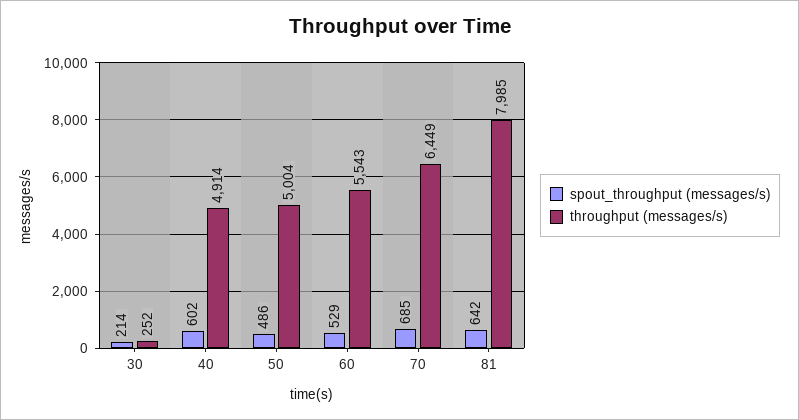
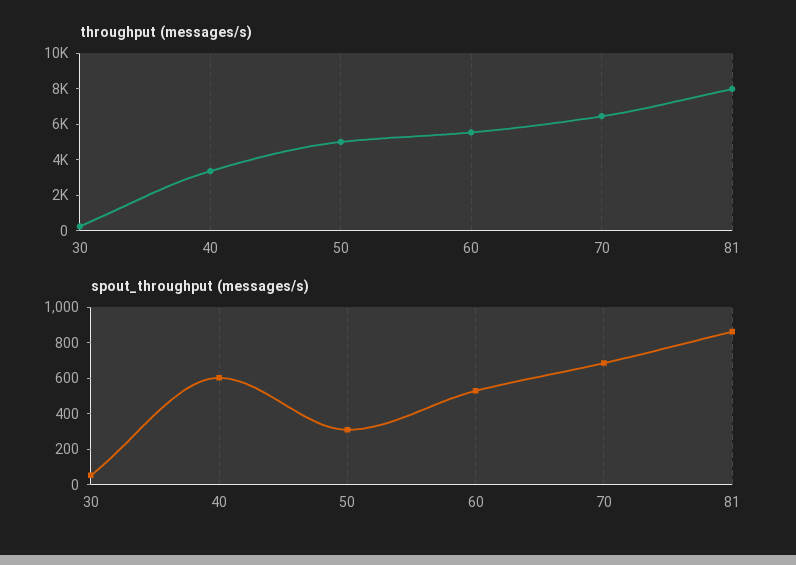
  {
    "spout_throughput (messages/s)": {
-     "30": 214,
+     "30": 50,
      "40": 602,
-     "50": 486,
+     "50": 300,
      "60": 529,
      "70": 685,
-     "81": 642
+     "81": 850
    },
    "throughput (messages/s)": {
      "30": 252,
-     "40": 4914,
+     "40": 3500,
      "50": 5004,
      "60": 5543,
      "70": 6449,
      "81": 7985
    }
  }

